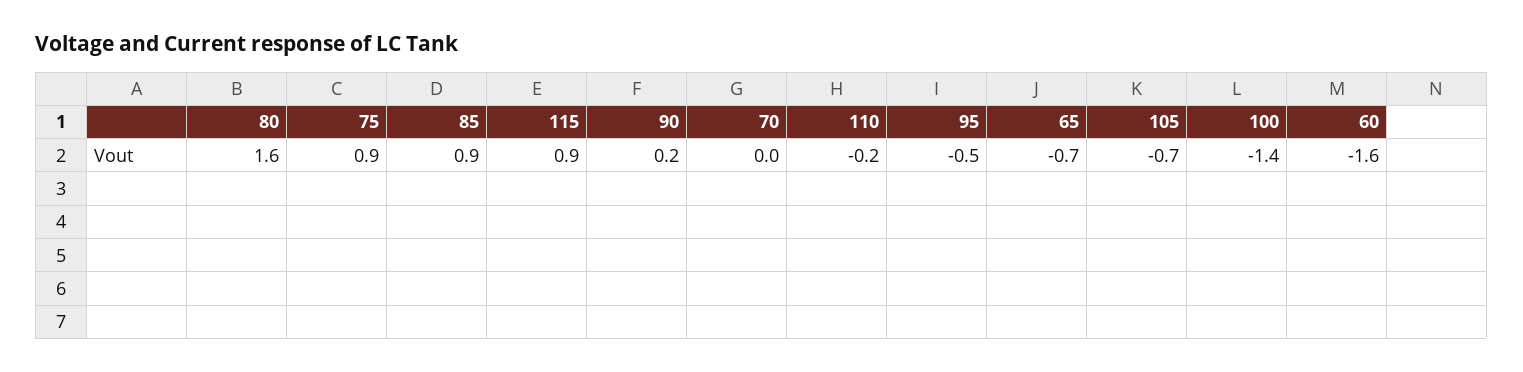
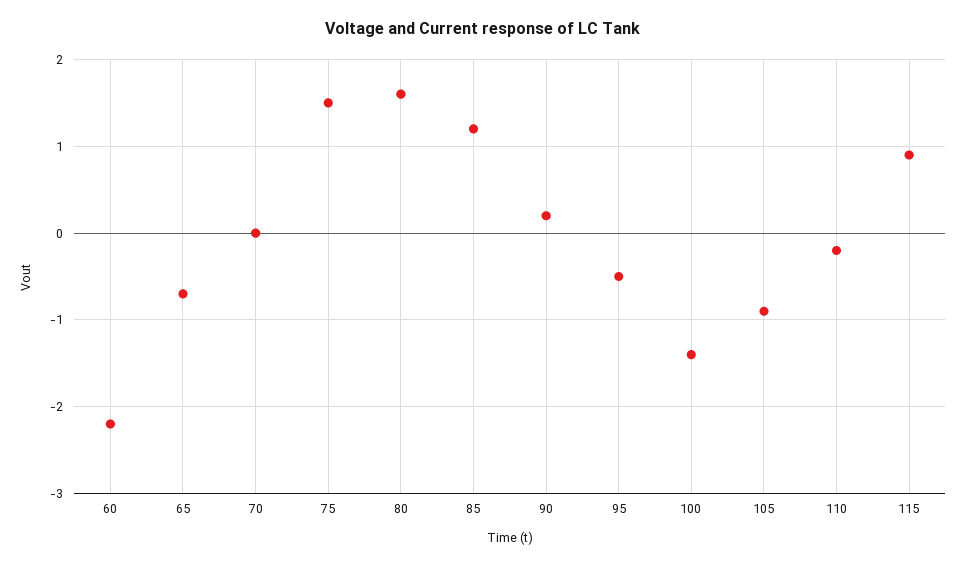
  {
    "80": 1.6,
-   "75": 0.9,
+   "75": 1.5,
-   "85": 0.9,
+   "85": 1.2,
    "115": 0.9,
    "90": 0.2,
    "70": 0,
    "110": -0.2,
    "95": -0.5,
    "65": -0.7,
-   "105": -0.7,
+   "105": -0.9,
    "100": -1.4,
-   "60": -1.6
+   "60": -2.2
  }

